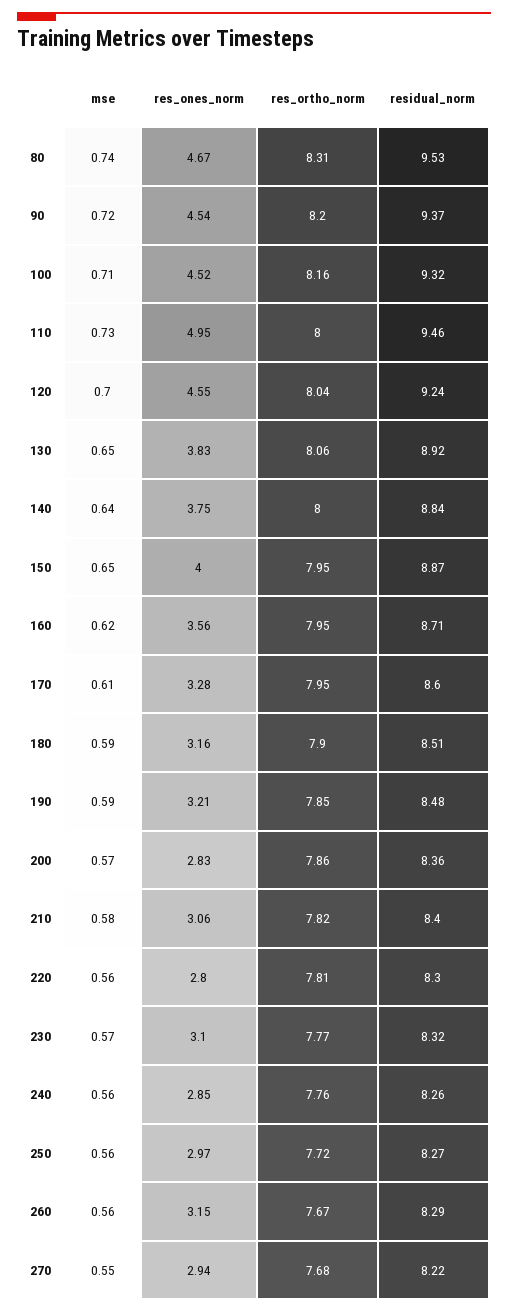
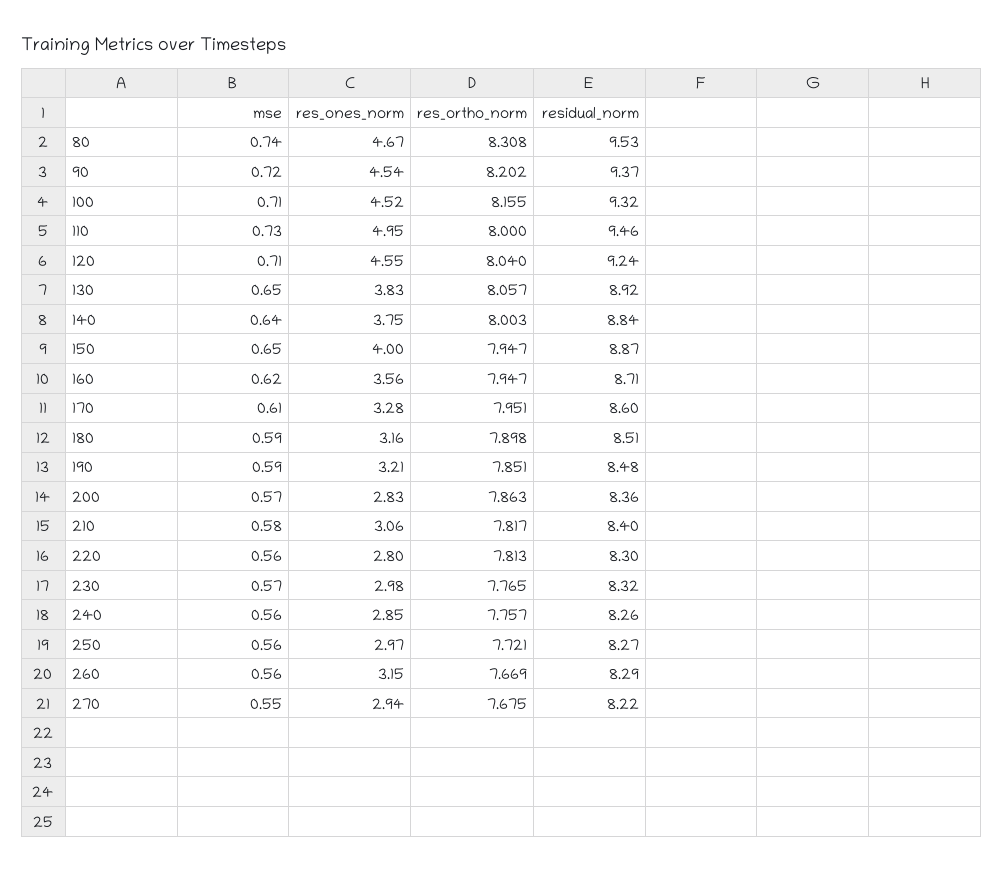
  {
    "mse": {
      "80": 0.74,
      "90": 0.72,
      "100": 0.71,
      "110": 0.73,
-     "120": 0.7,
+     "120": 0.71,
      "130": 0.65,
      "140": 0.64,
      "150": 0.65,
      "160": 0.62,
      "170": 0.61,
      "180": 0.59,
      "190": 0.59,
      "200": 0.57,
      "210": 0.58,
      "220": 0.56,
      "230": 0.57,
      "240": 0.56,
      "250": 0.56,
      "260": 0.56,
      "270": 0.55
    },
    "res_ones_norm": {
      "80": 4.67,
      "90": 4.54,
      "100": 4.52,
      "110": 4.95,
      "120": 4.55,
      "130": 3.83,
      "140": 3.75,
      "150": 4,
      "160": 3.56,
      "170": 3.28,
      "180": 3.16,
      "190": 3.21,
      "200": 2.83,
      "210": 3.06,
      "220": 2.8,
-     "230": 3.1,
+     "230": 2.98,
      "240": 2.85,
      "250": 2.97,
      "260": 3.15,
      "270": 2.94
    },
    "res_ortho_norm": {
      "80": 8.308,
      "90": 8.202,
      "100": 8.155,
      "110": 8,
      "120": 8.04,
      "130": 8.057,
      "140": 8.003,
      "150": 7.947,
      "160": 7.947,
      "170": 7.951,
      "180": 7.898,
      "190": 7.851,
      "200": 7.863,
      "210": 7.817,
      "220": 7.813,
      "230": 7.765,
      "240": 7.757,
      "250": 7.721,
      "260": 7.669,
      "270": 7.675
    },
    "residual_norm": {
      "80": 9.53,
      "90": 9.37,
      "100": 9.32,
      "110": 9.46,
      "120": 9.24,
      "130": 8.92,
      "140": 8.84,
      "150": 8.87,
      "160": 8.71,
      "170": 8.6,
      "180": 8.51,
      "190": 8.48,
      "200": 8.36,
      "210": 8.4,
      "220": 8.3,
      "230": 8.32,
      "240": 8.26,
      "250": 8.27,
      "260": 8.29,
      "270": 8.22
    }
  }

